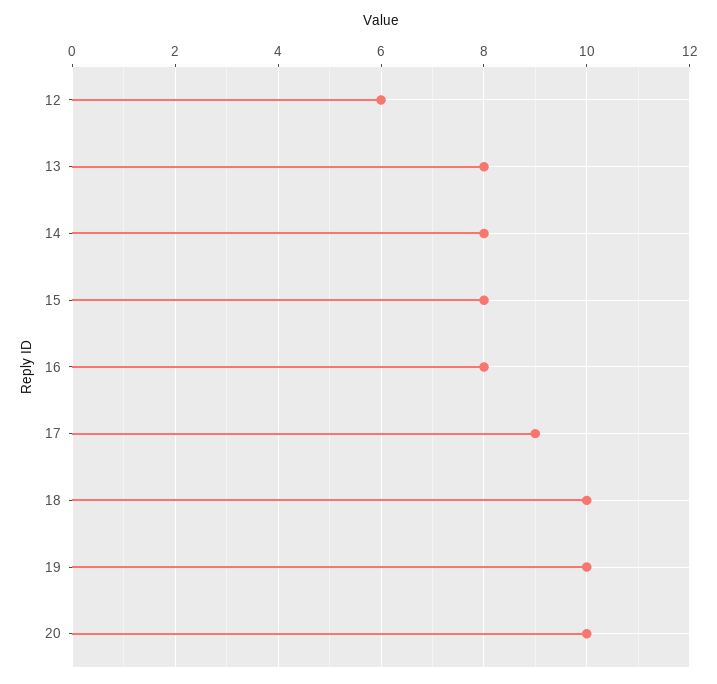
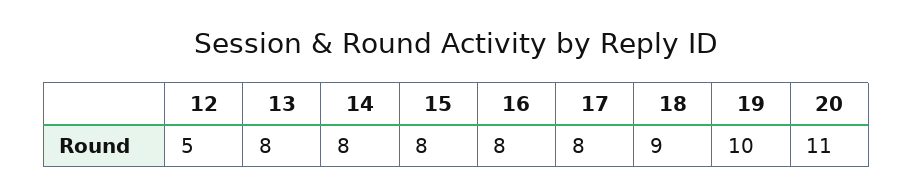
  {
-   "12": 6,
+   "12": 5,
    "13": 8,
    "14": 8,
    "15": 8,
    "16": 8,
-   "17": 9,
+   "17": 8,
-   "18": 10,
+   "18": 9,
    "19": 10,
-   "20": 10
+   "20": 11
  }

